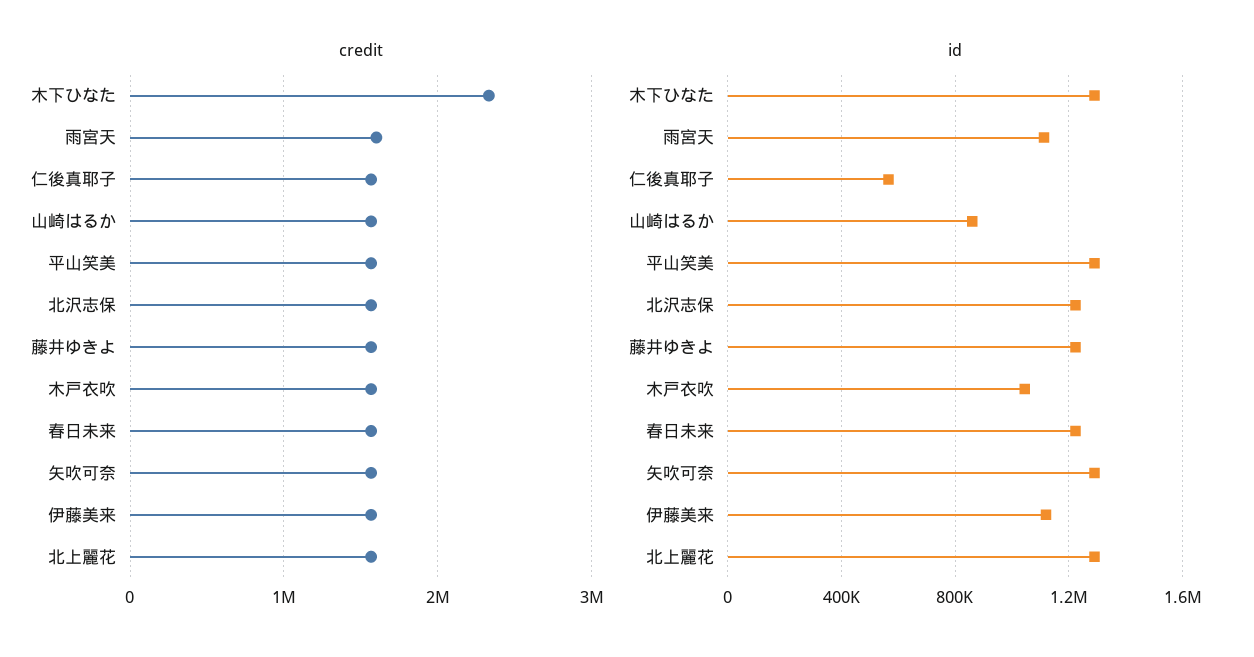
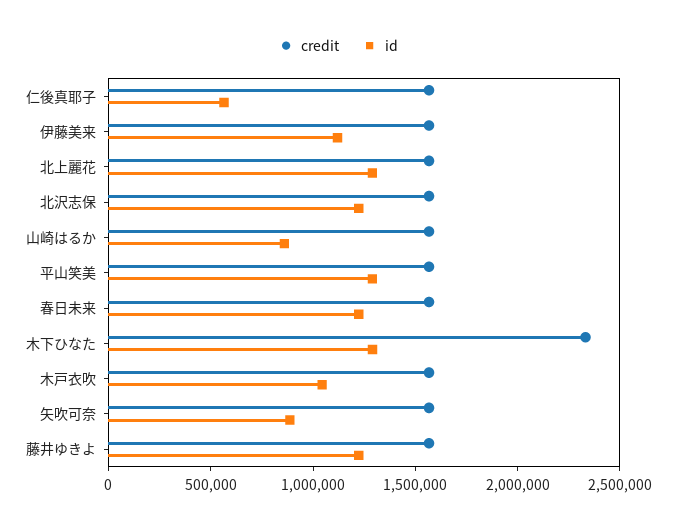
  {
    "credit": {
      "木下ひなた": 2300000,
-     "雨宮天": 1600000,
      "仁後真耶子": 1600000,
      "山崎はるか": 1600000,
      "平山笑美": 1600000,
      "北沢志保": 1600000,
      "藤井ゆきよ": 1600000,
      "木戸衣吹": 1600000,
      "春日未来": 1600000,
      "矢吹可奈": 1600000,
      "伊藤美来": 1600000,
      "北上麗花": 1600000
    },
    "id": {
      "木下ひなた": 1300000,
-     "雨宮天": 1100000,
      "仁後真耶子": 550000,
      "山崎はるか": 850000,
      "平山笑美": 1300000,
      "北沢志保": 1200000,
      "藤井ゆきよ": 1200000,
      "木戸衣吹": 1050000,
      "春日未来": 1200000,
-     "矢吹可奈": 1300000,
+     "矢吹可奈": 900000,
      "伊藤美来": 1100000,
      "北上麗花": 1300000
    }
  }

